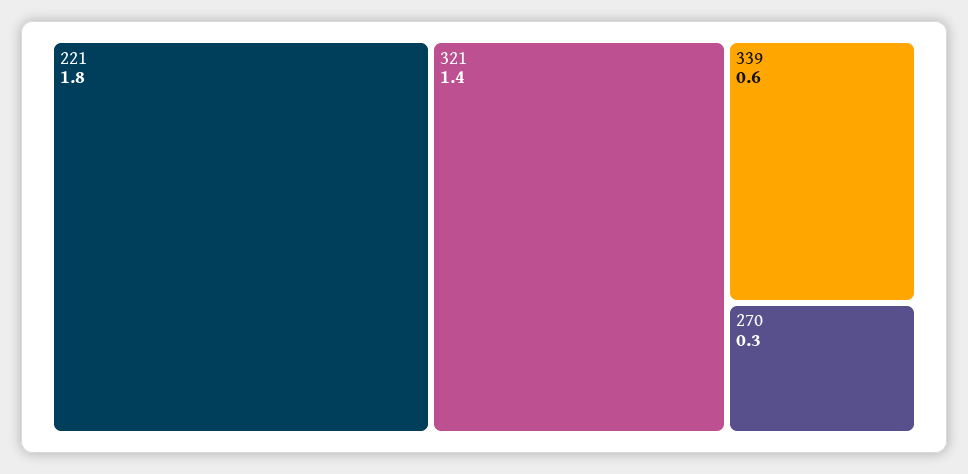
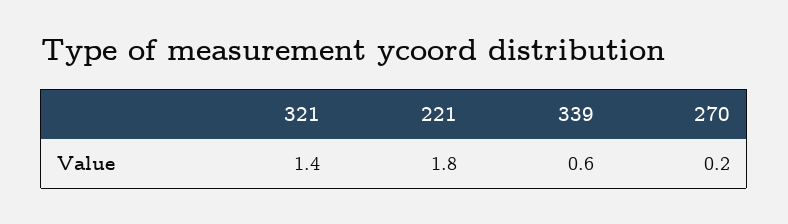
  {
    "221": 1.8,
    "321": 1.4,
    "339": 0.6,
-   "270": 0.3
+   "270": 0.2
  }

